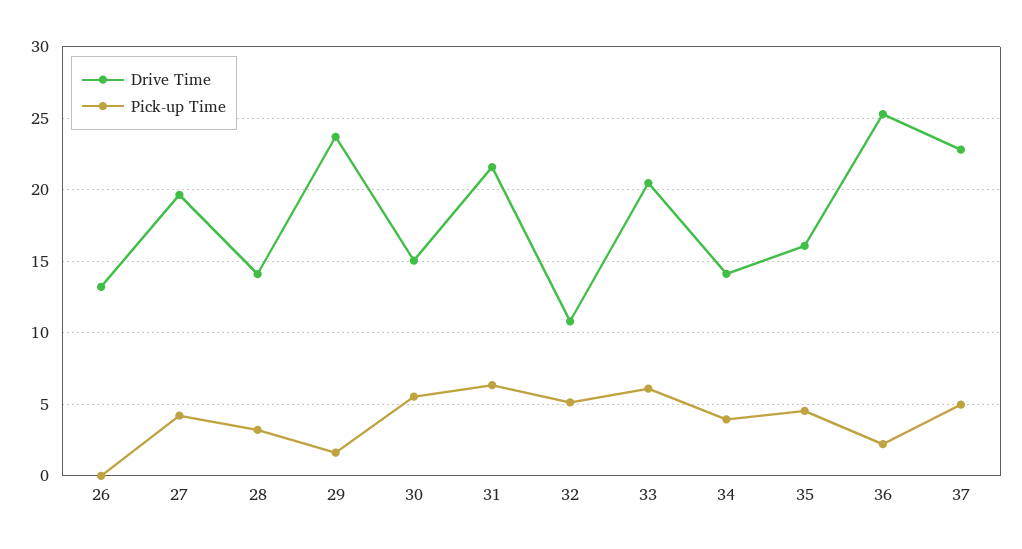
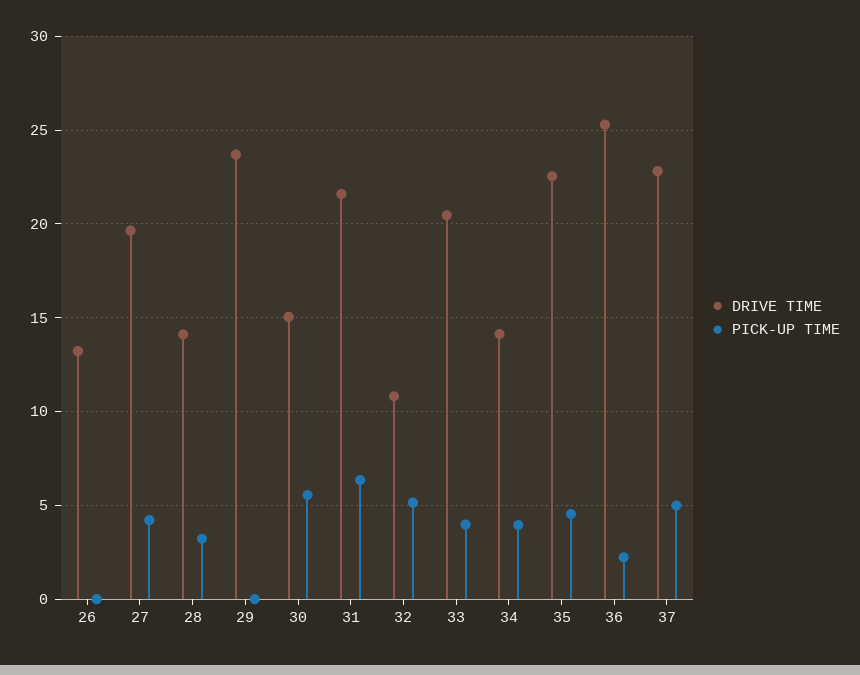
  {
    "Drive Time": {
      "26": 13,
      "27": 19.5,
      "28": 14,
      "29": 23.5,
      "30": 15,
      "31": 21.5,
      "32": 11,
      "33": 20.5,
      "34": 14,
-     "35": 16,
+     "35": 22.5,
      "36": 25.5,
      "37": 23
    },
    "Pick-up Time": {
      "26": 0,
      "27": 4,
      "28": 3,
-     "29": 1.5,
+     "29": 0,
      "30": 5.5,
      "31": 6.5,
      "32": 5,
-     "33": 6,
+     "33": 4,
      "34": 4,
      "35": 4.5,
      "36": 2,
      "37": 5
    }
  }

